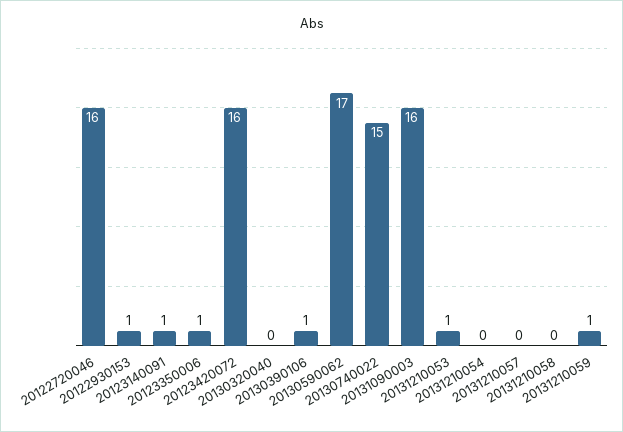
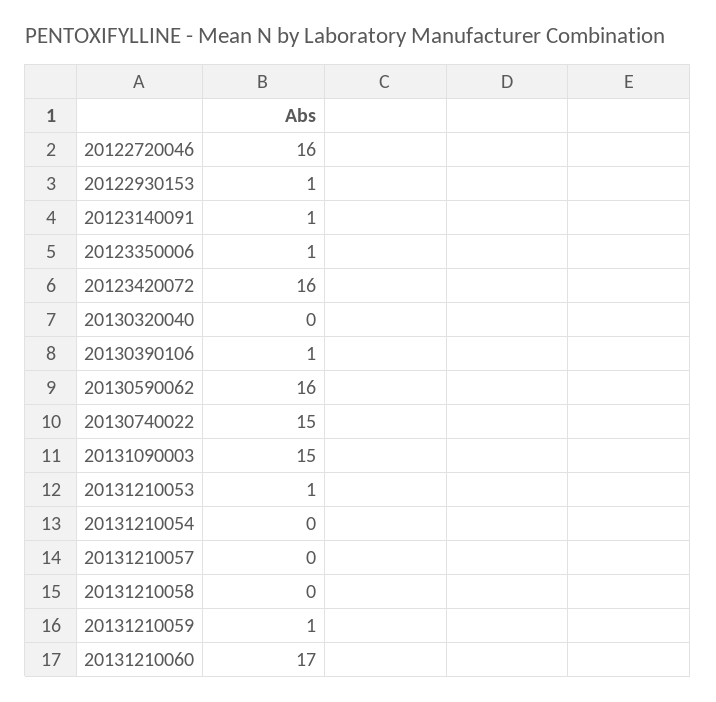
  {
    "20122720046": 16,
    "20122930153": 1,
    "20123140091": 1,
    "20123350006": 1,
    "20123420072": 16,
    "20130320040": 0,
    "20130390106": 1,
-   "20130590062": 17,
+   "20130590062": 16,
    "20130740022": 15,
-   "20131090003": 16,
+   "20131090003": 15,
    "20131210053": 1,
    "20131210054": 0,
    "20131210057": 0,
    "20131210058": 0,
-   "20131210059": 1
+   "20131210059": 1,
+   "20131210060": 17
  }

